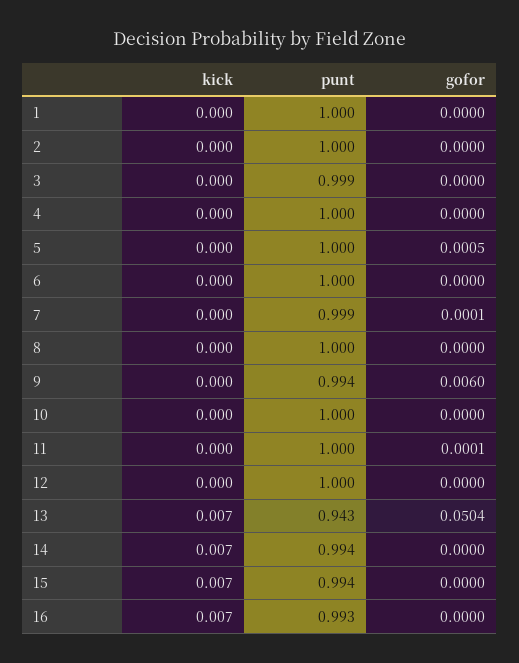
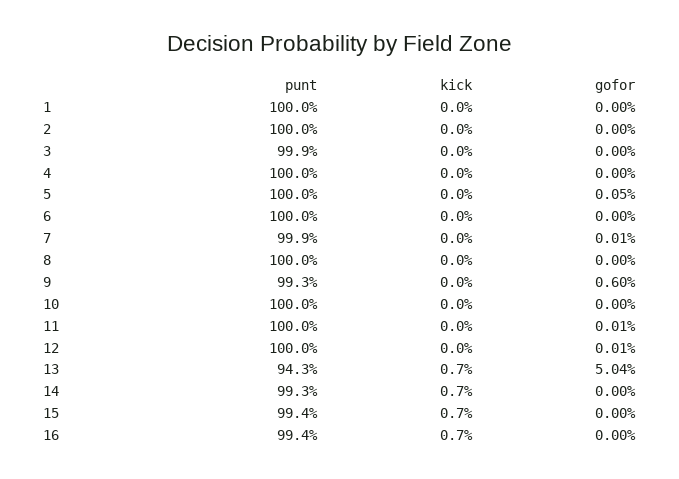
  {
    "kick": {
      "1": 0,
      "2": 0,
      "3": 0,
      "4": 0,
      "5": 0,
      "6": 0,
      "7": 0,
      "8": 0,
      "9": 0,
      "10": 0,
      "11": 0,
      "12": 0,
      "13": 0.007,
      "14": 0.007,
      "15": 0.007,
      "16": 0.007
    },
    "punt": {
      "1": 1,
      "2": 1,
      "3": 0.999,
      "4": 1,
      "5": 1,
      "6": 1,
      "7": 0.999,
      "8": 1,
-     "9": 0.994,
+     "9": 0.993,
      "10": 1,
      "11": 1,
      "12": 1,
      "13": 0.943,
-     "14": 0.994,
+     "14": 0.993,
      "15": 0.994,
-     "16": 0.993
+     "16": 0.994
    },
    "gofor": {
      "1": 0,
      "2": 0,
      "3": 0,
      "4": 0,
      "5": 0.0005,
      "6": 0,
      "7": 0.0001,
      "8": 0,
      "9": 0.006,
      "10": 0,
      "11": 0.0001,
-     "12": 0,
+     "12": 0.0001,
      "13": 0.0504,
      "14": 0,
      "15": 0,
      "16": 0
    }
  }

